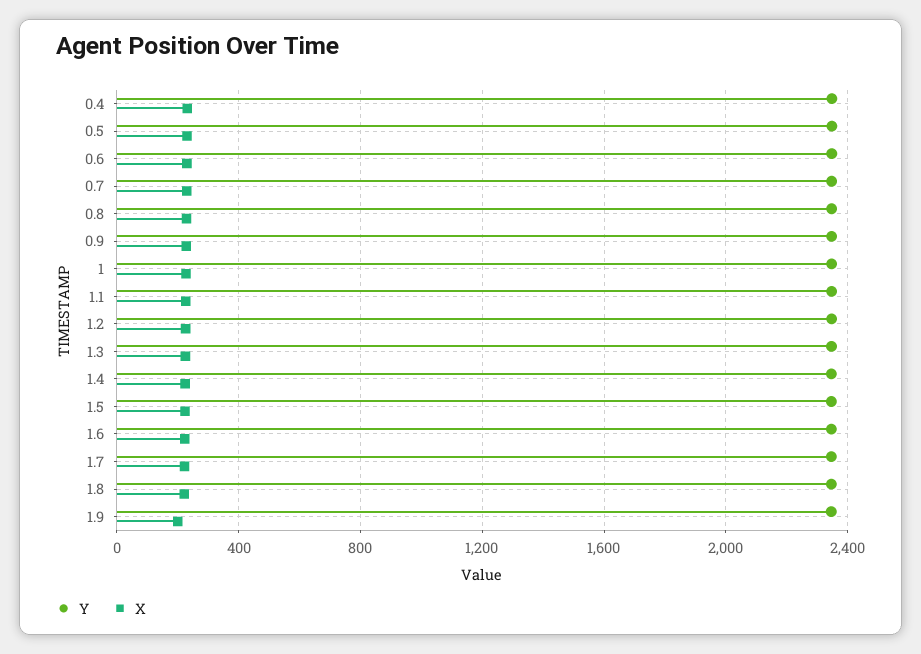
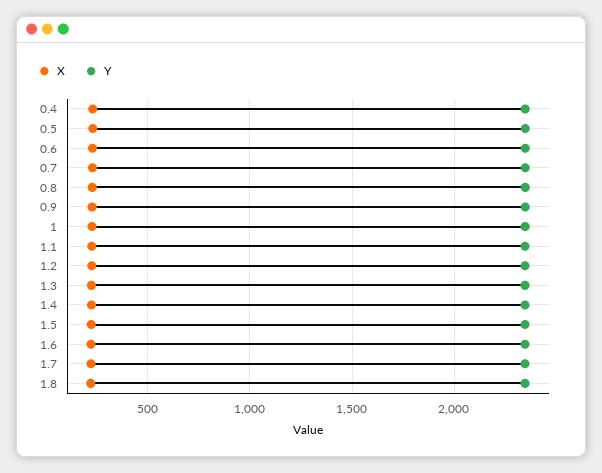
  {
    "Y": {
      "0.4": 2350,
      "0.5": 2350,
      "0.6": 2350,
      "0.7": 2350,
      "0.8": 2350,
      "0.9": 2350,
      "1": 2350,
      "1.1": 2350,
      "1.2": 2350,
      "1.3": 2350,
      "1.4": 2350,
      "1.5": 2350,
      "1.6": 2350,
      "1.7": 2350,
-     "1.8": 2350,
+     "1.8": 2350
-     "1.9": 2350
    },
    "X": {
      "0.4": 250,
      "0.5": 250,
      "0.6": 250,
      "0.7": 250,
      "0.8": 250,
      "0.9": 250,
      "1": 250,
      "1.1": 250,
      "1.2": 250,
      "1.3": 250,
      "1.4": 200,
      "1.5": 200,
      "1.6": 200,
      "1.7": 200,
-     "1.8": 200,
+     "1.8": 200
-     "1.9": 200
    }
  }

